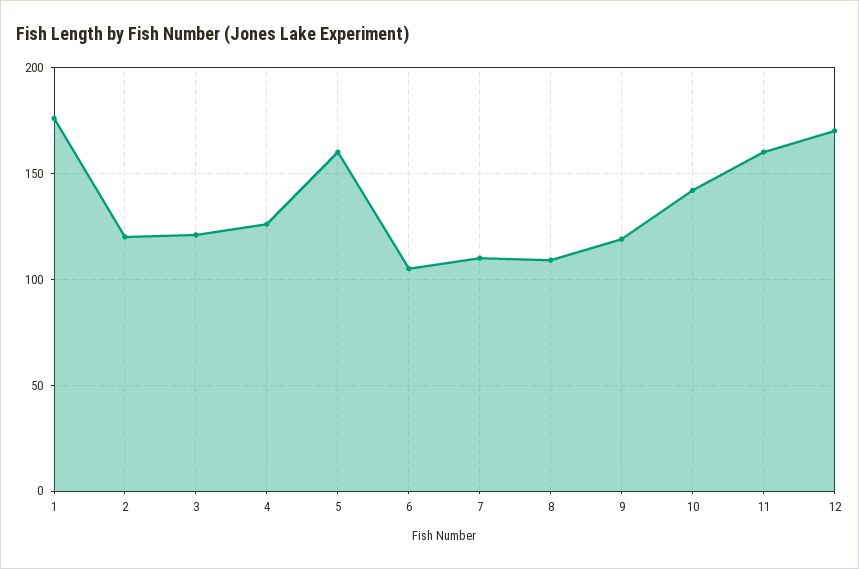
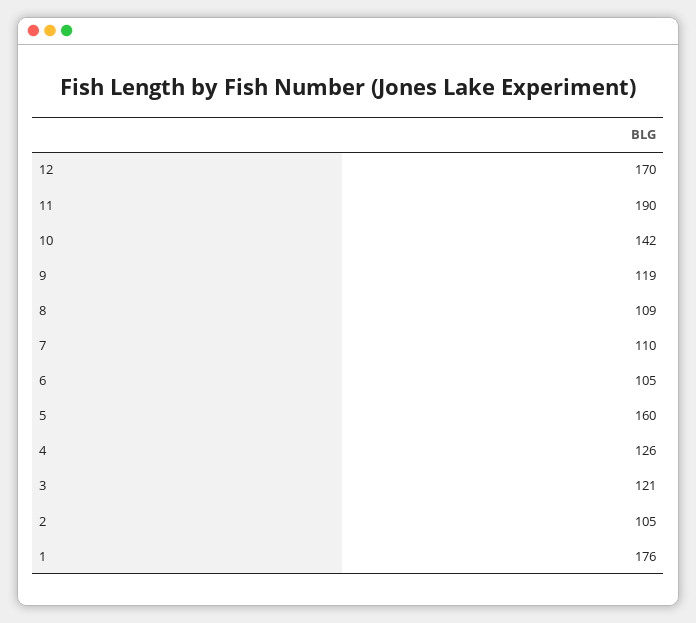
  {
    "1": 176,
-   "2": 120,
+   "2": 105,
    "3": 121,
    "4": 126,
    "5": 160,
    "6": 105,
    "7": 110,
    "8": 109,
    "9": 119,
    "10": 142,
-   "11": 160,
+   "11": 190,
    "12": 170
  }

